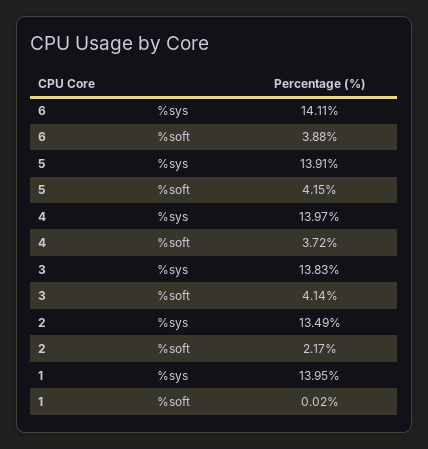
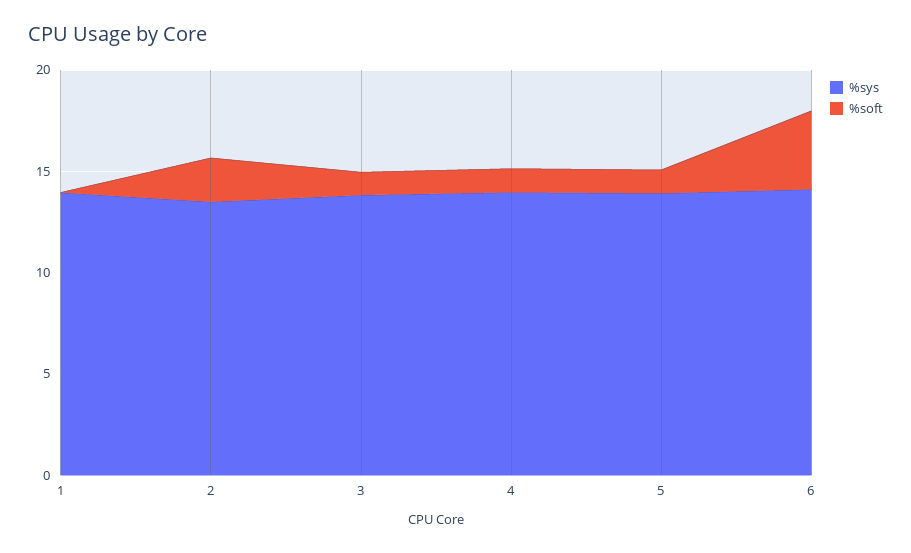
  {
    "%sys": {
      "6": 14.11,
      "5": 13.91,
      "4": 13.97,
      "3": 13.83,
      "2": 13.49,
      "1": 13.95
    },
    "%soft": {
      "6": 3.88,
-     "5": 4.15,
+     "5": 1,
-     "4": 3.72,
+     "4": 1,
-     "3": 4.14,
+     "3": 1,
      "2": 2.17,
      "1": 0.02
    }
  }

